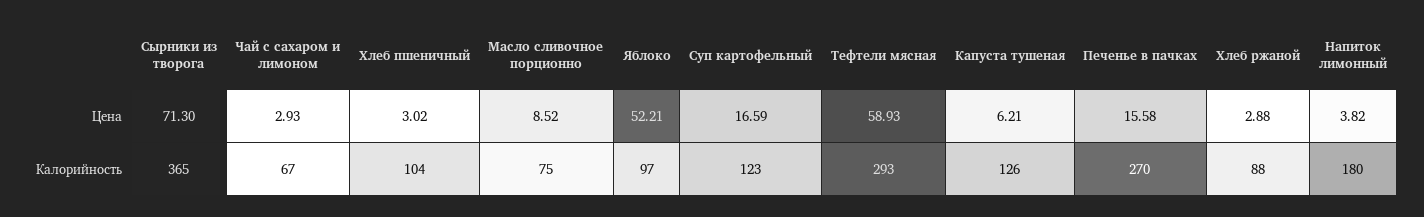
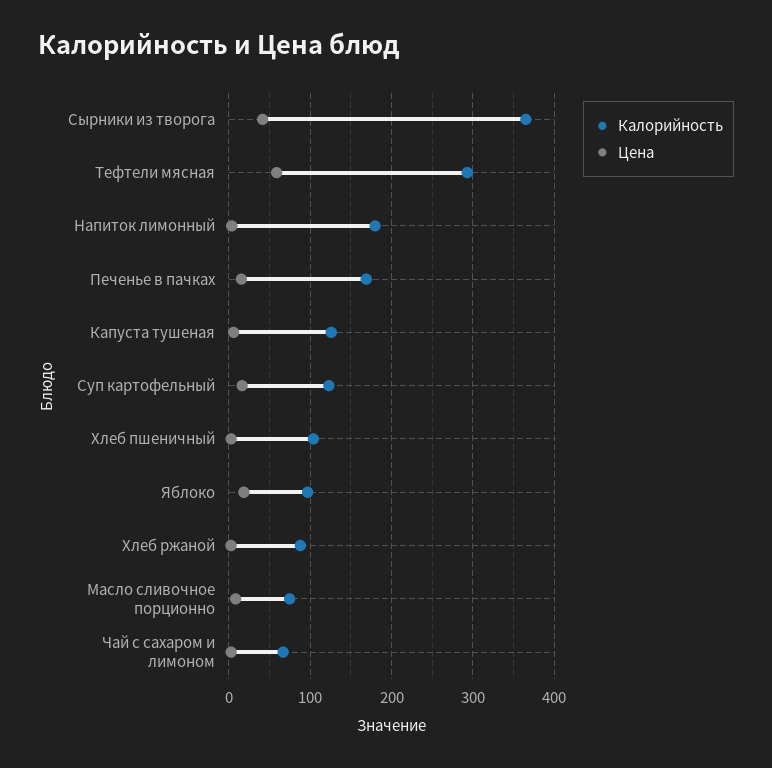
  {
    "Цена": {
-     "Сырники из творога": 71.3,
+     "Сырники из творога": 40,
      "Чай с сахаром и лимоном": 2.93,
      "Хлеб пшеничный": 3.02,
      "Масло сливочное порционно": 8.52,
-     "Яблоко": 52.21,
+     "Яблоко": 20,
      "Суп картофельный": 16.59,
      "Тефтели мясная": 58.93,
      "Капуста тушеная": 6.21,
      "Печенье в пачках": 15.58,
      "Хлеб ржаной": 2.88,
      "Напиток лимонный": 3.82
    },
    "Калорийность": {
      "Сырники из творога": 365,
      "Чай с сахаром и лимоном": 67,
      "Хлеб пшеничный": 104,
      "Масло сливочное порционно": 75,
      "Яблоко": 97,
      "Суп картофельный": 123,
      "Тефтели мясная": 293,
      "Капуста тушеная": 126,
-     "Печенье в пачках": 270,
+     "Печенье в пачках": 170,
      "Хлеб ржаной": 88,
      "Напиток лимонный": 180
    }
  }

